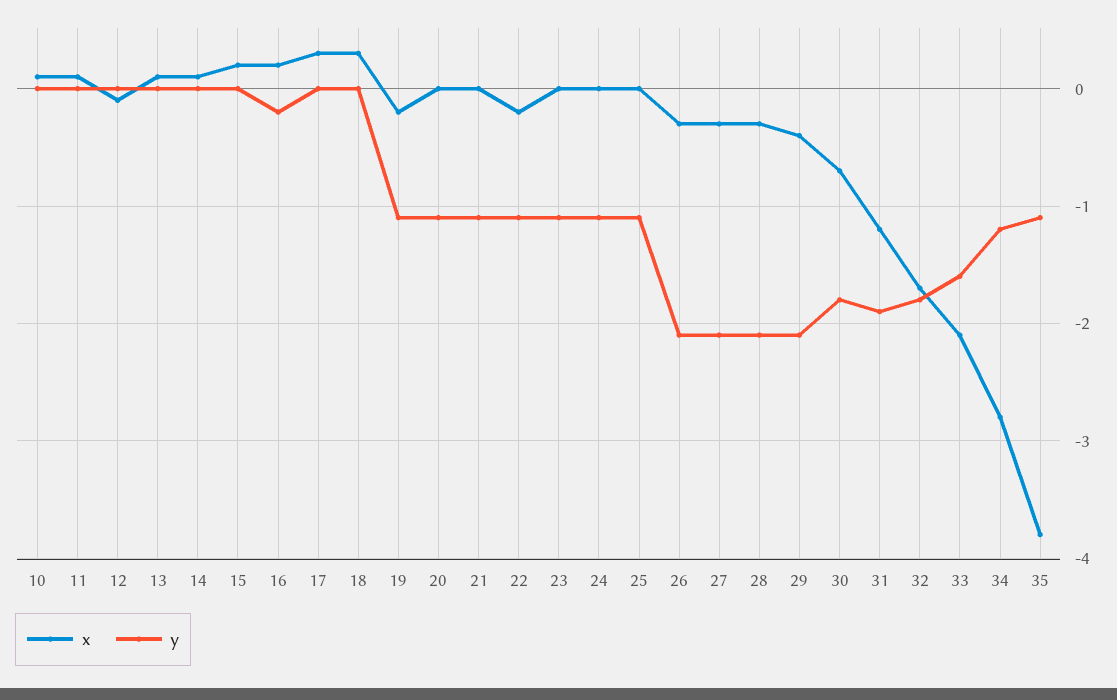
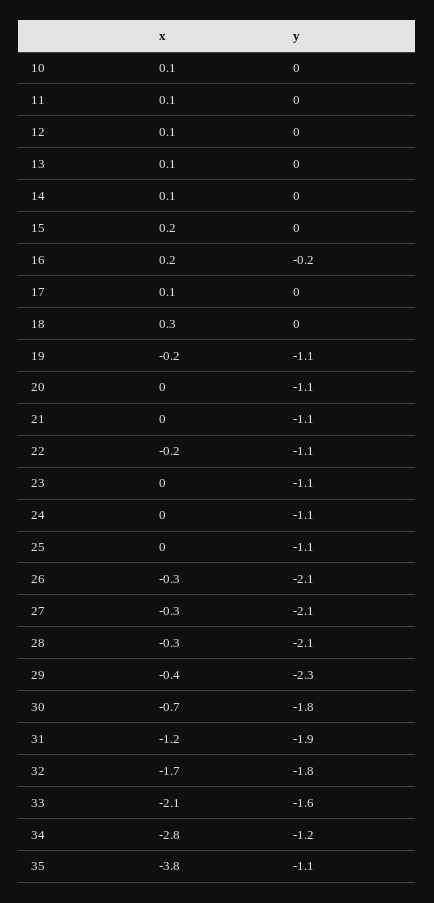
  {
    "x": {
      "10": 0.1,
      "11": 0.1,
-     "12": -0.1,
+     "12": 0.1,
      "13": 0.1,
      "14": 0.1,
      "15": 0.2,
      "16": 0.2,
-     "17": 0.3,
+     "17": 0.1,
      "18": 0.3,
      "19": -0.2,
      "20": 0,
      "21": 0,
      "22": -0.2,
      "23": 0,
      "24": 0,
      "25": 0,
      "26": -0.3,
      "27": -0.3,
      "28": -0.3,
      "29": -0.4,
      "30": -0.7,
      "31": -1.2,
      "32": -1.7,
      "33": -2.1,
      "34": -2.8,
      "35": -3.8
    },
    "y": {
      "10": 0,
      "11": 0,
      "12": 0,
      "13": 0,
      "14": 0,
      "15": 0,
      "16": -0.2,
      "17": 0,
      "18": 0,
      "19": -1.1,
      "20": -1.1,
      "21": -1.1,
      "22": -1.1,
      "23": -1.1,
      "24": -1.1,
      "25": -1.1,
      "26": -2.1,
      "27": -2.1,
      "28": -2.1,
-     "29": -2.1,
+     "29": -2.3,
      "30": -1.8,
      "31": -1.9,
      "32": -1.8,
      "33": -1.6,
      "34": -1.2,
      "35": -1.1
    }
  }

